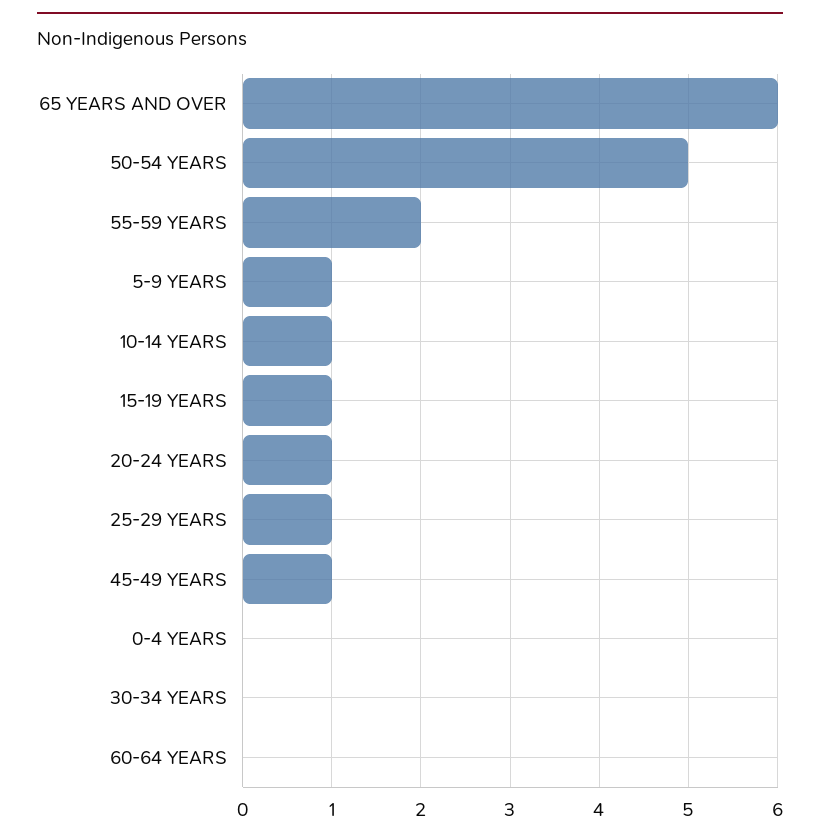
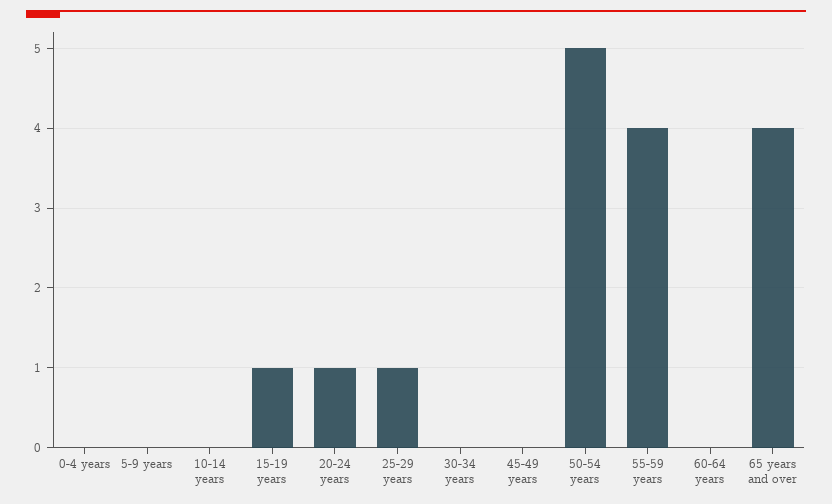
  {
-   "65 YEARS AND OVER": 6,
+   "65 YEARS AND OVER": 4,
    "50-54 YEARS": 5,
-   "55-59 YEARS": 2,
+   "55-59 YEARS": 4,
-   "5-9 YEARS": 1,
+   "5-9 YEARS": 0,
-   "10-14 YEARS": 1,
+   "10-14 YEARS": 0,
    "15-19 YEARS": 1,
    "20-24 YEARS": 1,
    "25-29 YEARS": 1,
-   "45-49 YEARS": 1,
+   "45-49 YEARS": 0,
    "0-4 YEARS": 0,
    "30-34 YEARS": 0,
    "60-64 YEARS": 0
  }

